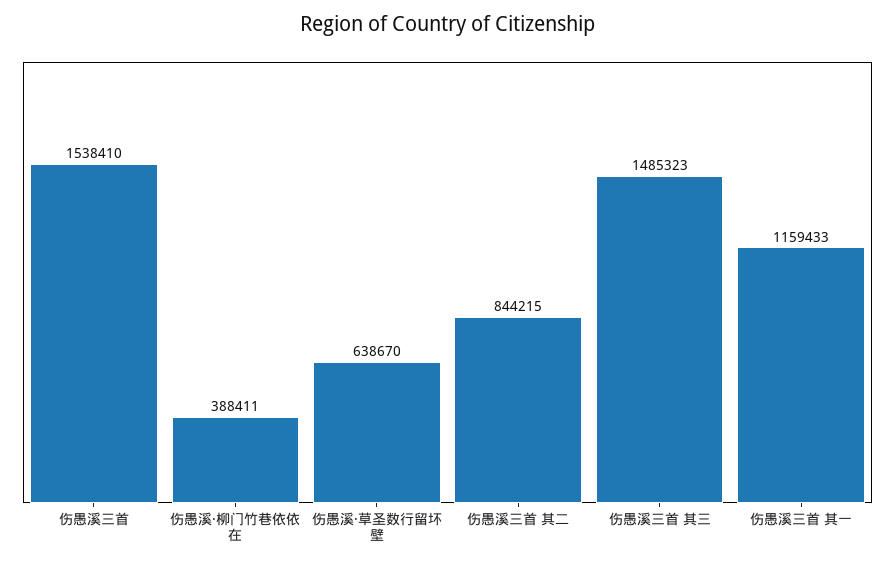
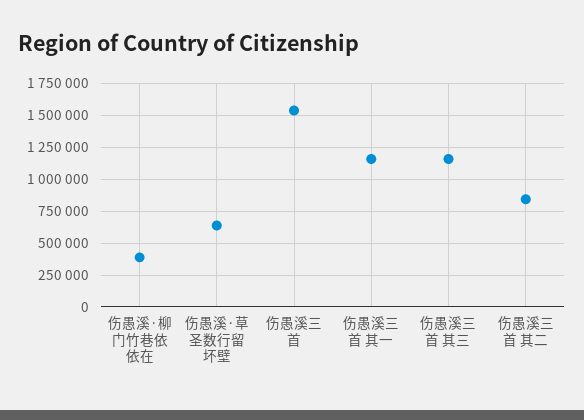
  {
    "伤愚溪三首": 1538410,
    "伤愚溪·柳门竹巷依依在": 388411,
    "伤愚溪·草圣数行留坏壁": 638670,
    "伤愚溪三首 其二": 844215,
-   "伤愚溪三首 其三": 1485323,
+   "伤愚溪三首 其三": 1150000,
    "伤愚溪三首 其一": 1159433
  }

